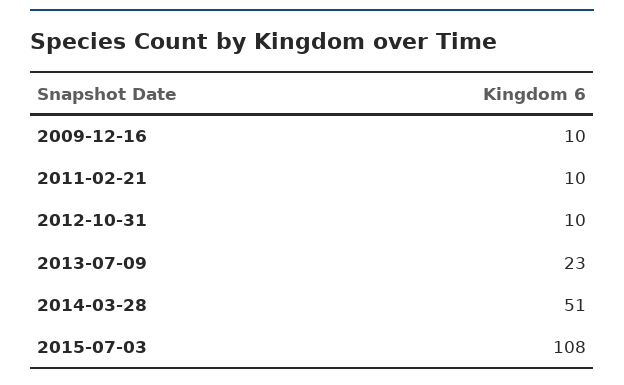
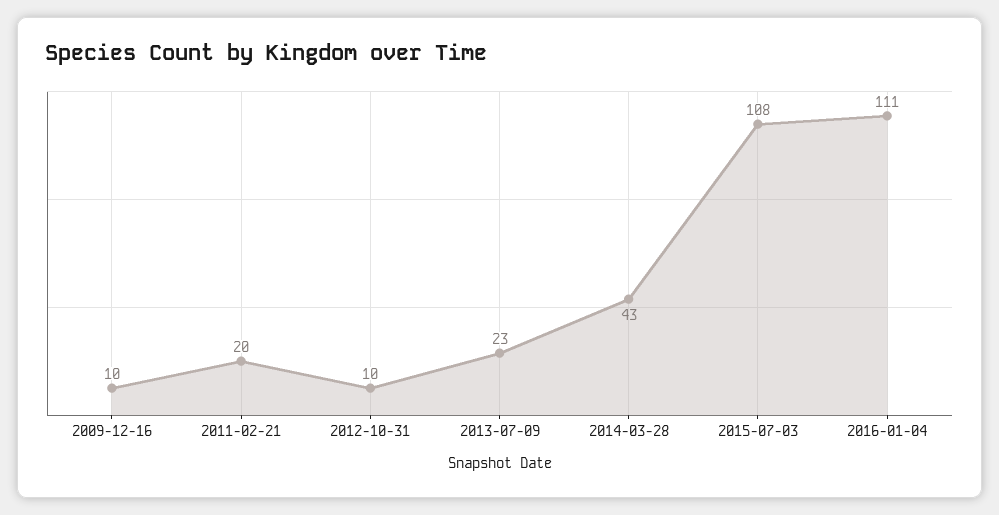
  {
    "2009-12-16": 10,
-   "2011-02-21": 10,
+   "2011-02-21": 20,
    "2012-10-31": 10,
    "2013-07-09": 23,
-   "2014-03-28": 51,
+   "2014-03-28": 43,
-   "2015-07-03": 108
+   "2015-07-03": 108,
+   "2016-01-04": 111
  }

